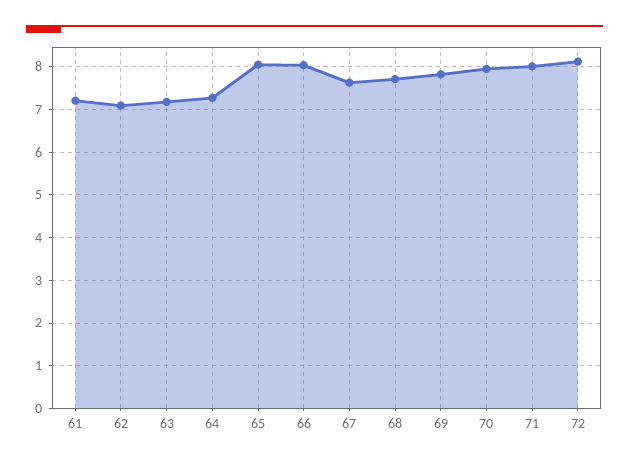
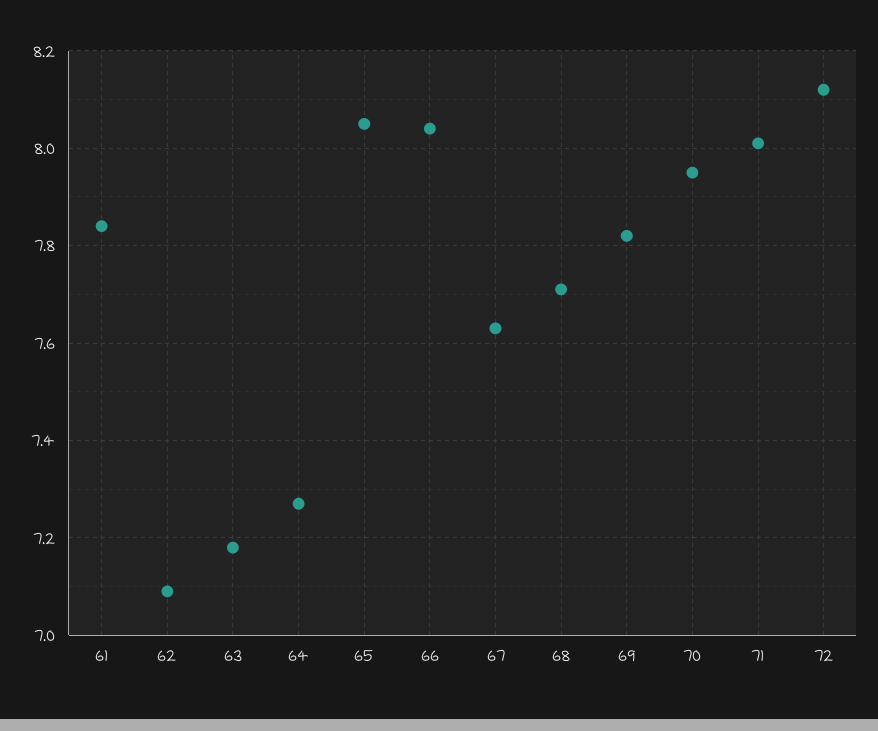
  {
-   "61": 7.2,
+   "61": 7.85,
    "62": 7.1,
    "63": 7.2,
    "64": 7.25,
    "65": 8.05,
    "66": 8.05,
    "67": 7.65,
    "68": 7.7,
    "69": 7.8,
    "70": 7.95,
    "71": 8,
    "72": 8.1
  }

